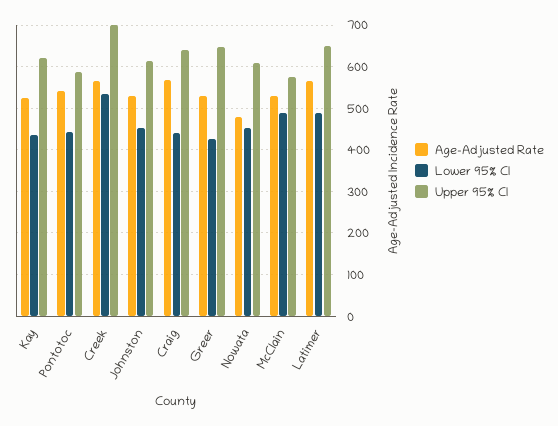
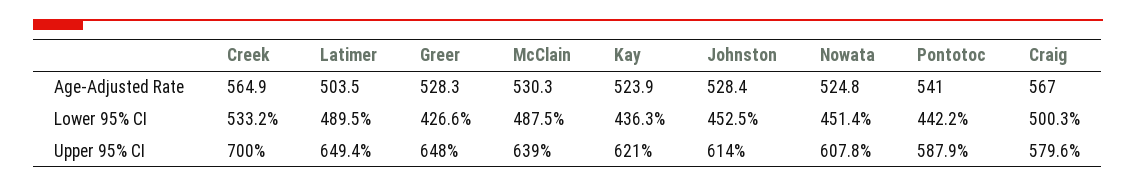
  {
    "Age-Adjusted Rate": {
      "Kay": 523.9,
      "Pontotoc": 541,
      "Creek": 564.9,
      "Johnston": 528.4,
      "Craig": 567,
      "Greer": 528.3,
-     "Nowata": 480,
+     "Nowata": 524.8,
      "McClain": 530.3,
-     "Latimer": 560
+     "Latimer": 503.5
    },
    "Lower 95% CI": {
      "Kay": 436.3,
      "Pontotoc": 442.2,
      "Creek": 533.2,
      "Johnston": 452.5,
-     "Craig": 440,
+     "Craig": 500.3,
      "Greer": 426.6,
      "Nowata": 451.4,
      "McClain": 487.5,
      "Latimer": 489.5
    },
    "Upper 95% CI": {
      "Kay": 621,
      "Pontotoc": 587.9,
      "Creek": 700,
      "Johnston": 614,
-     "Craig": 640,
+     "Craig": 579.6,
      "Greer": 648,
      "Nowata": 607.8,
-     "McClain": 580,
+     "McClain": 639,
      "Latimer": 649.4
    }
  }

